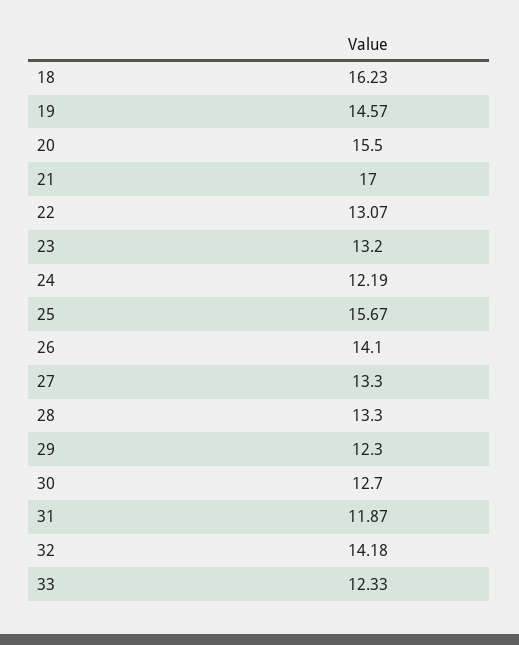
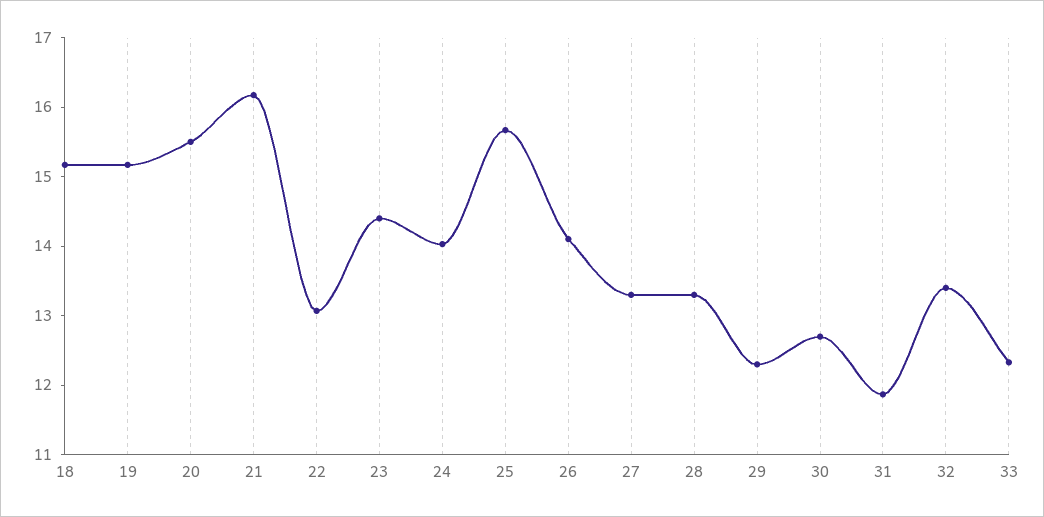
  {
-   "18": 16.23,
+   "18": 15.2,
-   "19": 14.57,
+   "19": 15.2,
    "20": 15.5,
-   "21": 17,
+   "21": 16.2,
    "22": 13.07,
-   "23": 13.2,
+   "23": 14.4,
-   "24": 12.19,
+   "24": 14,
    "25": 15.67,
    "26": 14.1,
    "27": 13.3,
    "28": 13.3,
    "29": 12.3,
    "30": 12.7,
    "31": 11.87,
-   "32": 14.18,
+   "32": 13.4,
    "33": 12.33
  }

